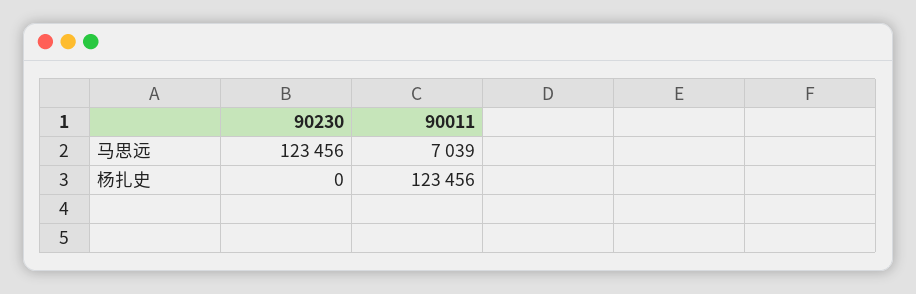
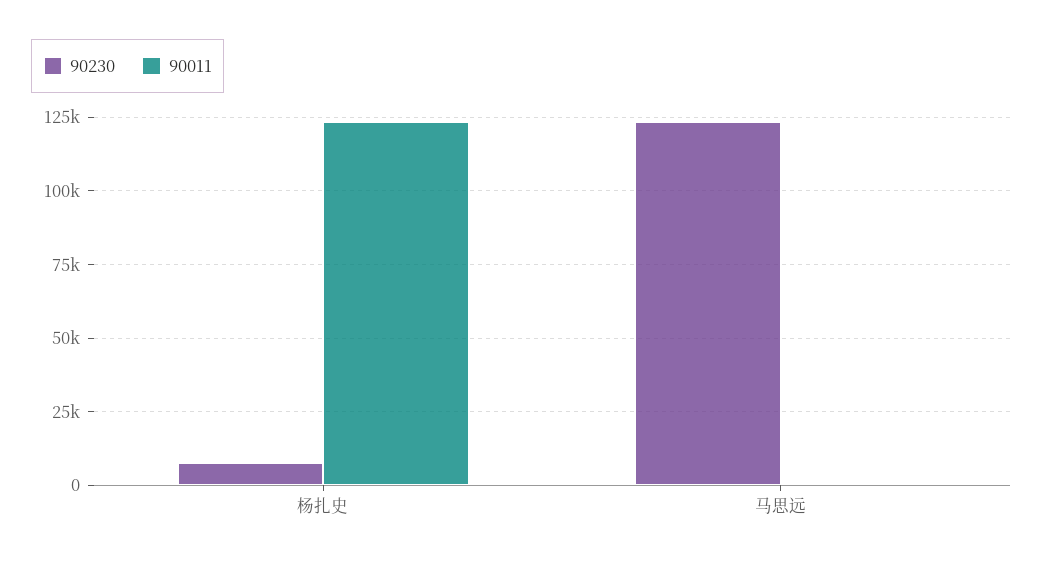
  {
    "90230": {
      "马思远": 123456,
-     "杨扎史": 0
+     "杨扎史": 7500
    },
    "90011": {
-     "马思远": 7039,
+     "马思远": 0,
      "杨扎史": 123456
    }
  }

